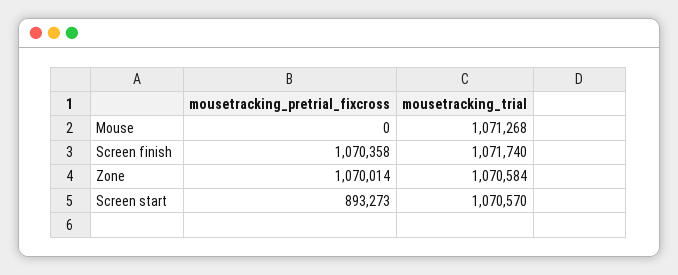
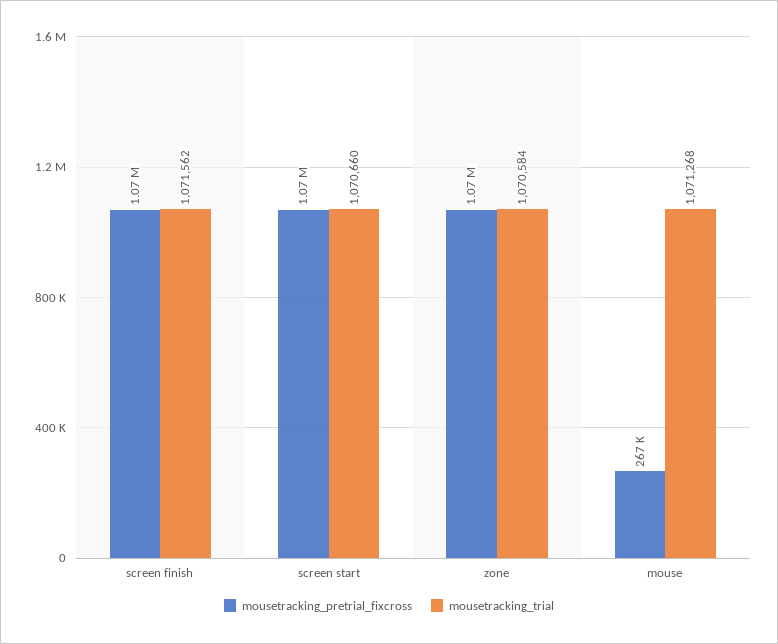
  {
    "mousetracking_pretrial_fixcross": {
-     "Mouse": 0,
+     "Mouse": 267000,
      "Screen finish": 1070358,
      "Zone": 1070014,
-     "Screen start": 893273
+     "Screen start": 1070000
    },
    "mousetracking_trial": {
      "Mouse": 1071268,
-     "Screen finish": 1071740,
+     "Screen finish": 1071562,
      "Zone": 1070584,
-     "Screen start": 1070570
+     "Screen start": 1070660
    }
  }

